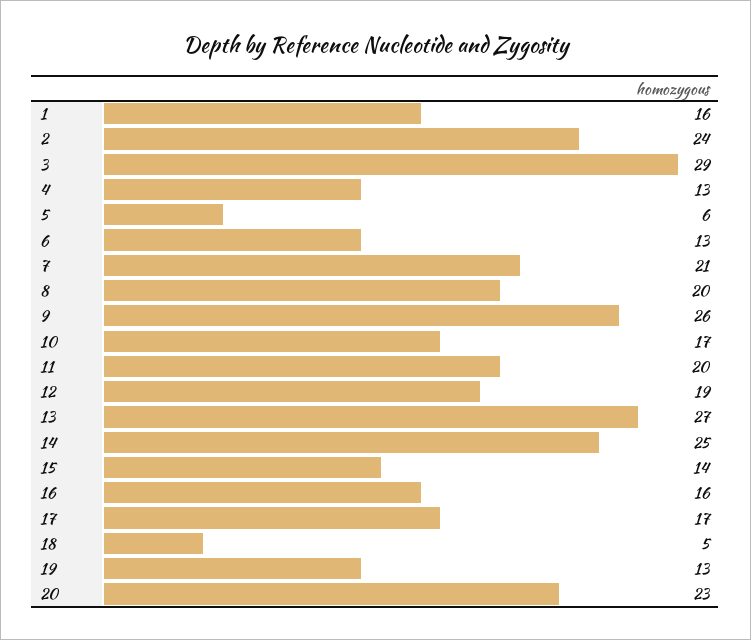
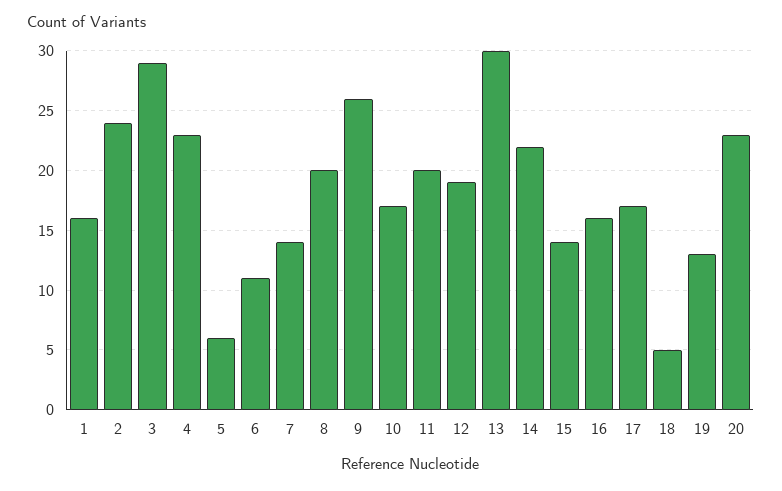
  {
    "1": 16,
    "2": 24,
    "3": 29,
-   "4": 13,
+   "4": 23,
    "5": 6,
-   "6": 13,
+   "6": 11,
-   "7": 21,
+   "7": 14,
    "8": 20,
    "9": 26,
    "10": 17,
    "11": 20,
    "12": 19,
-   "13": 27,
+   "13": 30,
-   "14": 25,
+   "14": 22,
    "15": 14,
    "16": 16,
    "17": 17,
    "18": 5,
    "19": 13,
    "20": 23
  }

